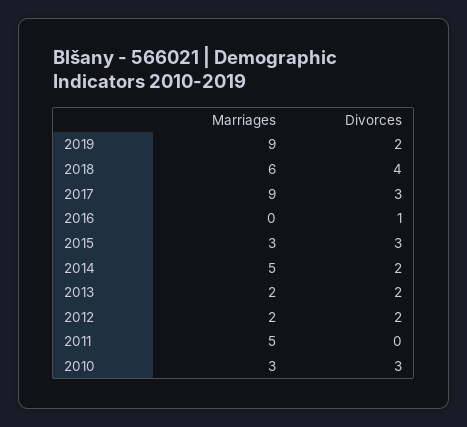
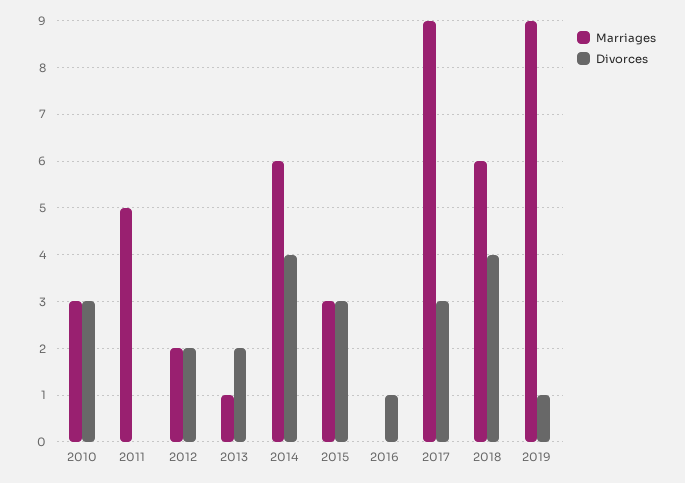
  {
    "Marriages": {
      "2019": 9,
      "2018": 6,
      "2017": 9,
      "2016": 0,
      "2015": 3,
-     "2014": 5,
+     "2014": 6,
-     "2013": 2,
+     "2013": 1,
      "2012": 2,
      "2011": 5,
      "2010": 3
    },
    "Divorces": {
-     "2019": 2,
+     "2019": 1,
      "2018": 4,
      "2017": 3,
      "2016": 1,
      "2015": 3,
-     "2014": 2,
+     "2014": 4,
      "2013": 2,
      "2012": 2,
      "2011": 0,
      "2010": 3
    }
  }

